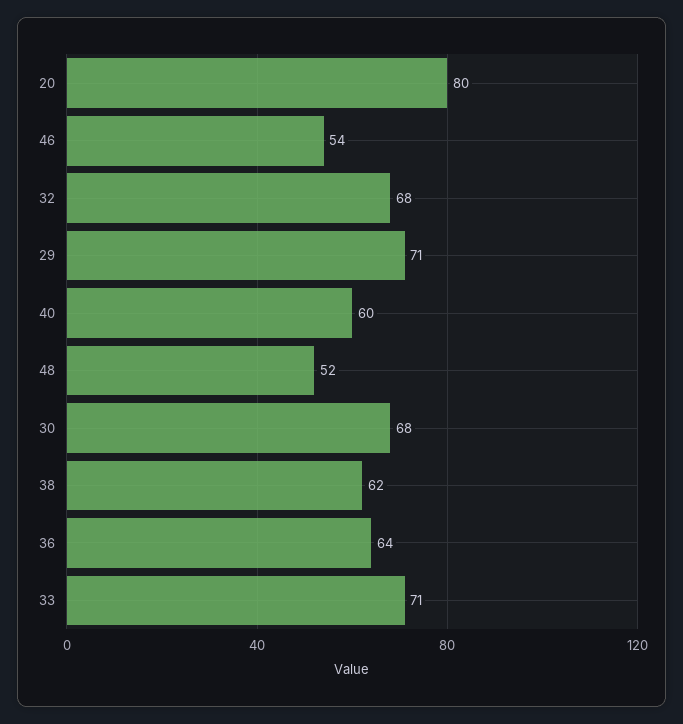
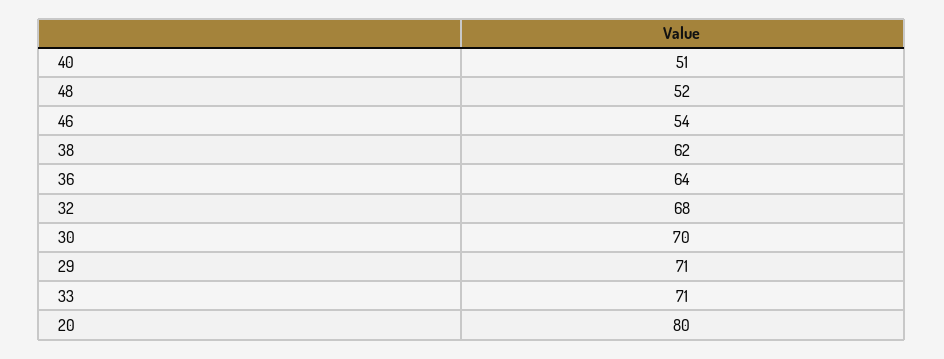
  {
    "20": 80,
    "46": 54,
    "32": 68,
    "29": 71,
-   "40": 60,
+   "40": 51,
    "48": 52,
-   "30": 68,
+   "30": 70,
    "38": 62,
    "36": 64,
    "33": 71
  }

